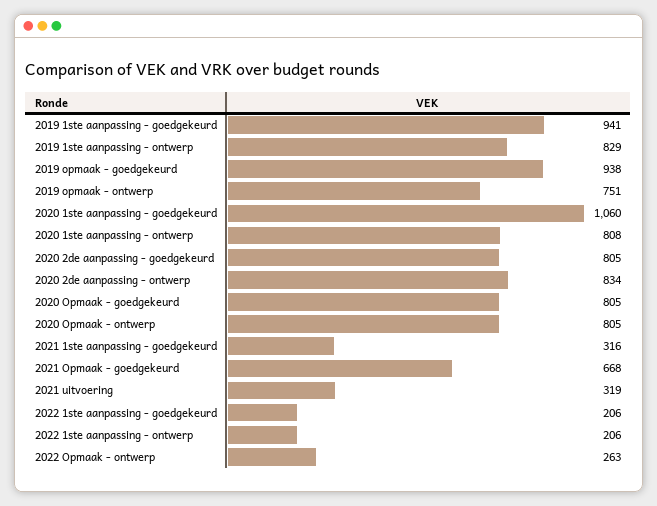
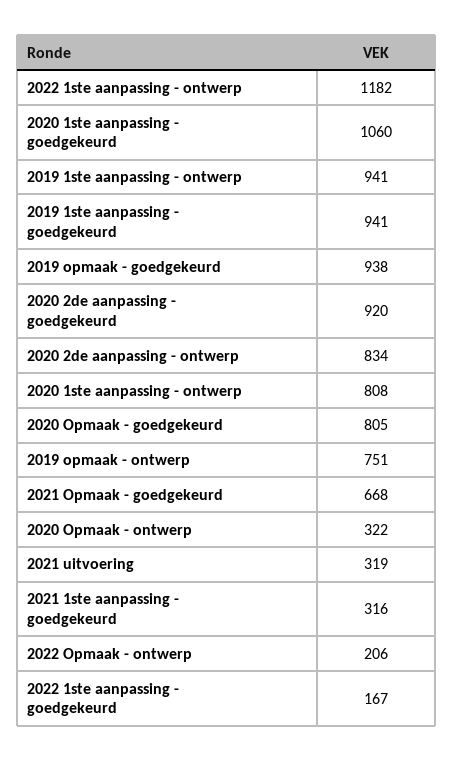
  {
    "2019 1ste aanpassing - goedgekeurd": 941,
-   "2019 1ste aanpassing - ontwerp": 829,
+   "2019 1ste aanpassing - ontwerp": 941,
    "2019 opmaak - goedgekeurd": 938,
    "2019 opmaak - ontwerp": 751,
    "2020 1ste aanpassing - goedgekeurd": 1060,
    "2020 1ste aanpassing - ontwerp": 808,
-   "2020 2de aanpassing - goedgekeurd": 805,
+   "2020 2de aanpassing - goedgekeurd": 920,
    "2020 2de aanpassing - ontwerp": 834,
    "2020 Opmaak - goedgekeurd": 805,
-   "2020 Opmaak - ontwerp": 805,
+   "2020 Opmaak - ontwerp": 322,
    "2021 1ste aanpassing - goedgekeurd": 316,
    "2021 Opmaak - goedgekeurd": 668,
    "2021 uitvoering": 319,
-   "2022 1ste aanpassing - goedgekeurd": 206,
+   "2022 1ste aanpassing - goedgekeurd": 167,
-   "2022 1ste aanpassing - ontwerp": 206,
+   "2022 1ste aanpassing - ontwerp": 1182,
-   "2022 Opmaak - ontwerp": 263
+   "2022 Opmaak - ontwerp": 206
  }

